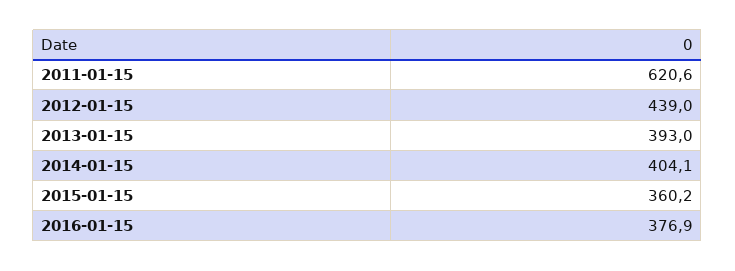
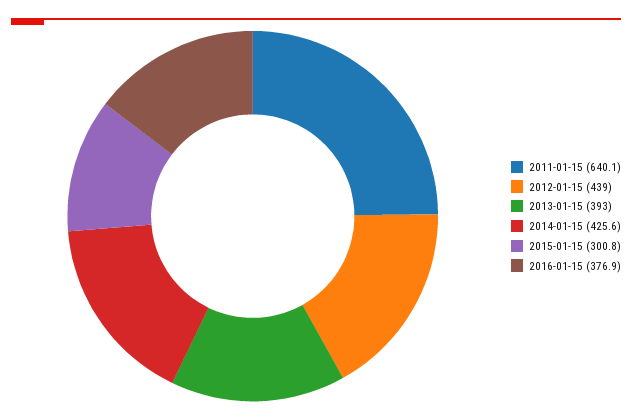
  {
-   "2011-01-15": 620.6,
+   "2011-01-15": 640.1,
    "2012-01-15": 439,
    "2013-01-15": 393,
-   "2014-01-15": 404.1,
+   "2014-01-15": 425.6,
-   "2015-01-15": 360.2,
+   "2015-01-15": 300.8,
    "2016-01-15": 376.9
  }

